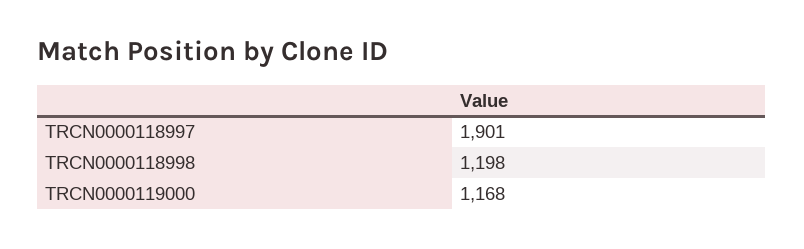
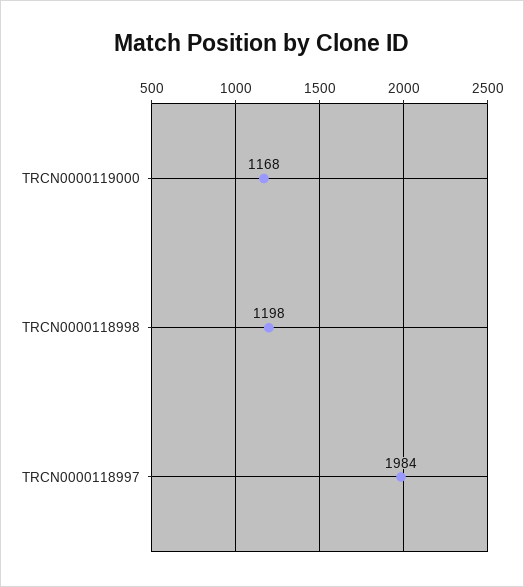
  {
-   "TRCN0000118997": 1901,
+   "TRCN0000118997": 1984,
    "TRCN0000118998": 1198,
    "TRCN0000119000": 1168
  }

